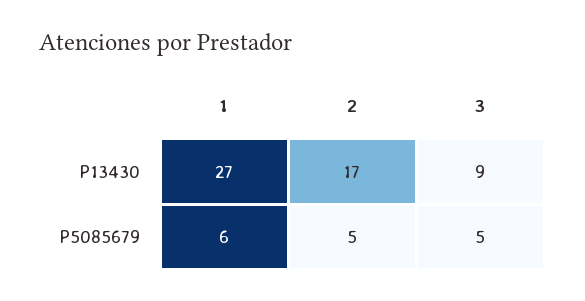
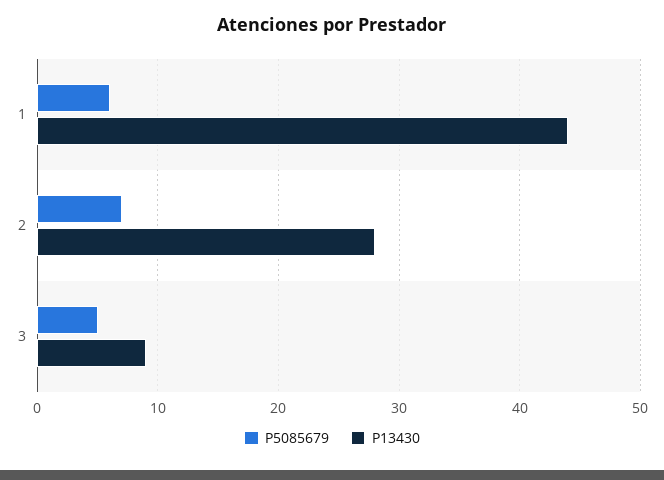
  {
    "P13430": {
-     "1": 27,
+     "1": 44,
-     "2": 17,
+     "2": 28,
      "3": 9
    },
    "P5085679": {
      "1": 6,
-     "2": 5,
+     "2": 7,
      "3": 5
    }
  }

